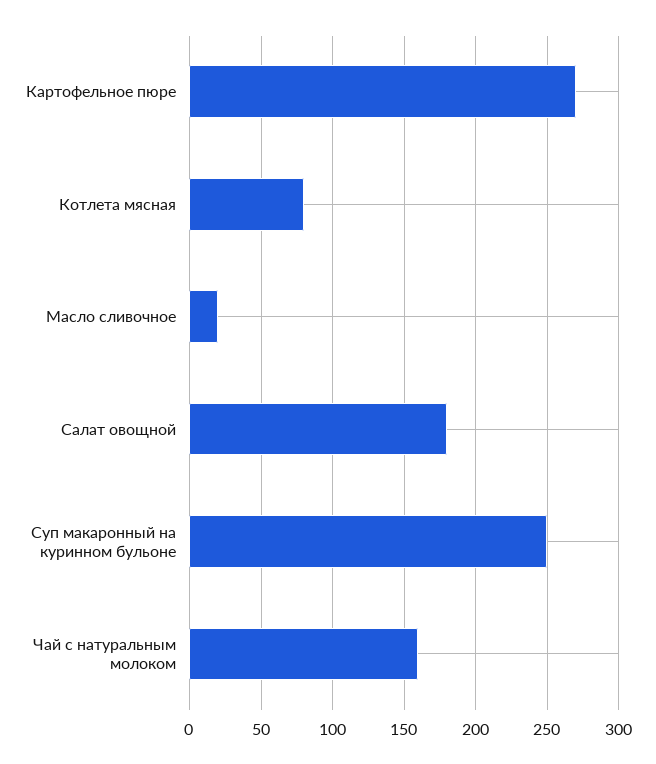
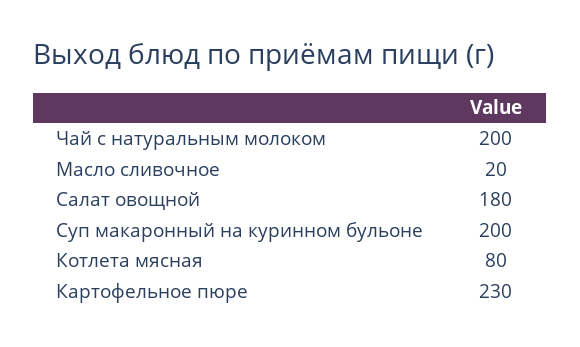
  {
-   "Картофельное пюре": 270,
+   "Картофельное пюре": 230,
    "Котлета мясная": 80,
    "Масло сливочное": 20,
    "Салат овощной": 180,
-   "Суп макаронный на куринном бульоне": 250,
+   "Суп макаронный на куринном бульоне": 200,
-   "Чай с натуральным молоком": 160
+   "Чай с натуральным молоком": 200
  }

